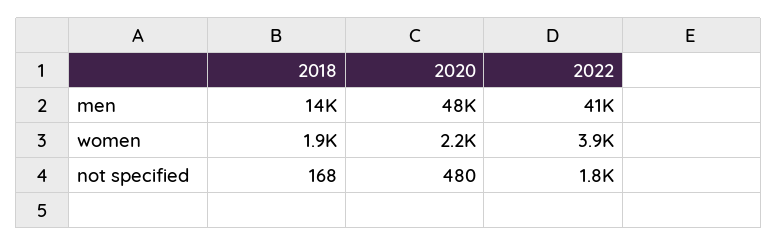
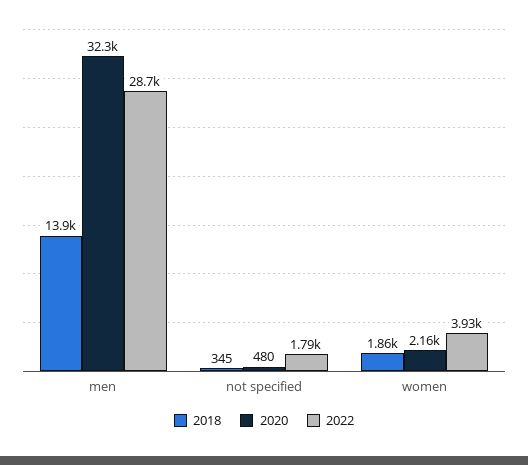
  {
    "2018": {
      "men": 13900,
      "women": 1860,
-     "not specified": 168
+     "not specified": 345
    },
    "2020": {
-     "men": 48000,
+     "men": 32300,
      "women": 2160,
      "not specified": 480
    },
    "2022": {
-     "men": 41000,
+     "men": 28700,
      "women": 3930,
      "not specified": 1790
    }
  }

